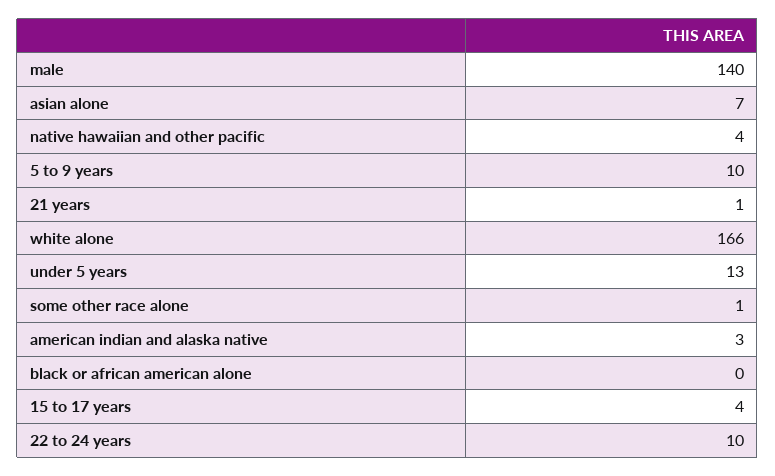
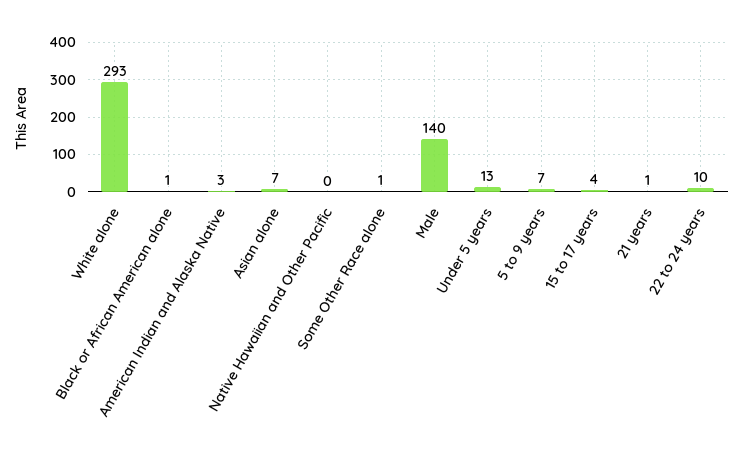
  {
    "male": 140,
    "asian alone": 7,
-   "native hawaiian and other pacific": 4,
+   "native hawaiian and other pacific": 0,
-   "5 to 9 years": 10,
+   "5 to 9 years": 7,
    "21 years": 1,
-   "white alone": 166,
+   "white alone": 293,
    "under 5 years": 13,
    "some other race alone": 1,
    "american indian and alaska native": 3,
-   "black or african american alone": 0,
+   "black or african american alone": 1,
    "15 to 17 years": 4,
    "22 to 24 years": 10
  }

